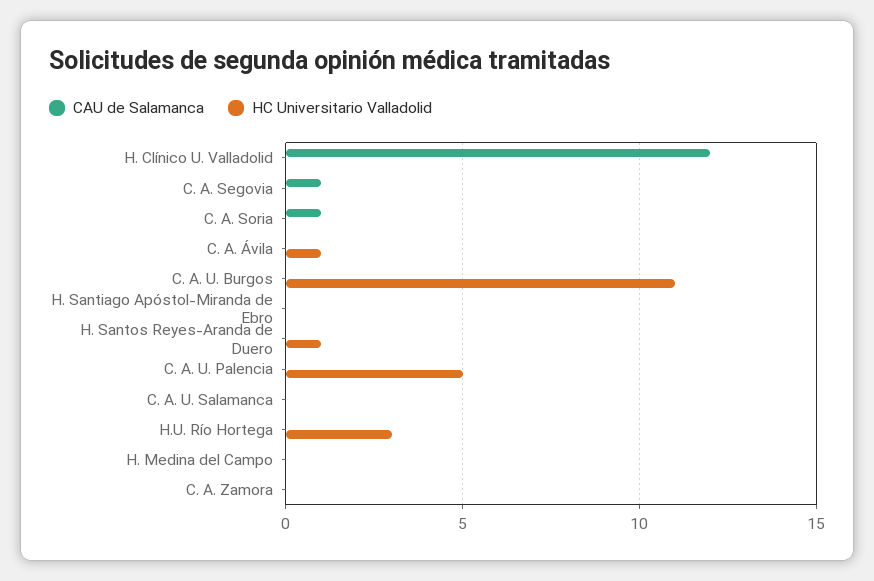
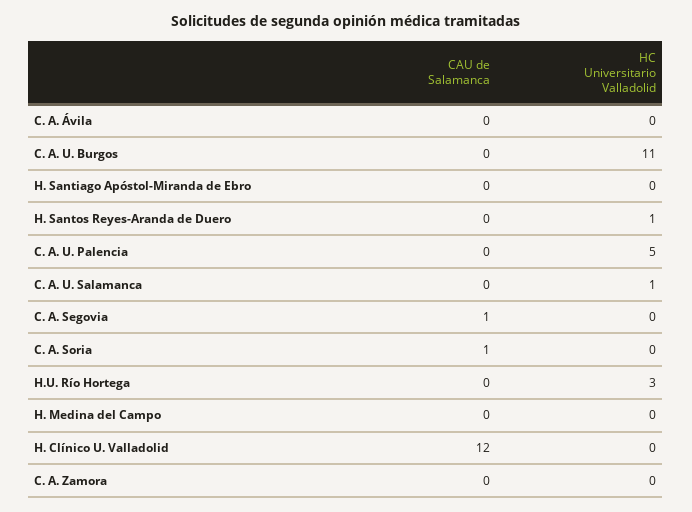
  {
    "CAU de Salamanca": {
      "H. Clínico U. Valladolid": 12,
      "C. A. Segovia": 1,
      "C. A. Soria": 1,
      "C. A. Ávila": 0,
      "C. A. U. Burgos": 0,
      "H. Santiago Apóstol-Miranda de Ebro": 0,
      "H. Santos Reyes-Aranda de Duero": 0,
      "C. A. U. Palencia": 0,
      "C. A. U. Salamanca": 0,
      "H.U. Río Hortega": 0,
      "H. Medina del Campo": 0,
      "C. A. Zamora": 0
    },
    "HC Universitario Valladolid": {
      "H. Clínico U. Valladolid": 0,
      "C. A. Segovia": 0,
      "C. A. Soria": 0,
-     "C. A. Ávila": 1,
+     "C. A. Ávila": 0,
      "C. A. U. Burgos": 11,
      "H. Santiago Apóstol-Miranda de Ebro": 0,
      "H. Santos Reyes-Aranda de Duero": 1,
      "C. A. U. Palencia": 5,
-     "C. A. U. Salamanca": 0,
+     "C. A. U. Salamanca": 1,
      "H.U. Río Hortega": 3,
      "H. Medina del Campo": 0,
      "C. A. Zamora": 0
    }
  }

